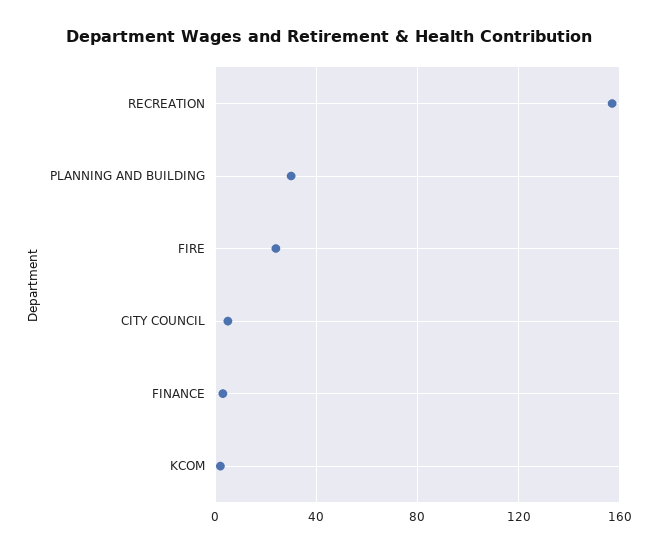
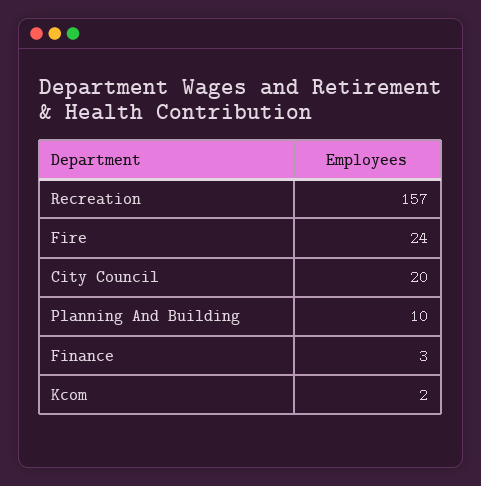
  {
    "RECREATION": 157,
-   "PLANNING AND BUILDING": 30,
+   "PLANNING AND BUILDING": 10,
    "FIRE": 24,
-   "CITY COUNCIL": 5,
+   "CITY COUNCIL": 20,
    "FINANCE": 3,
    "KCOM": 2
  }

